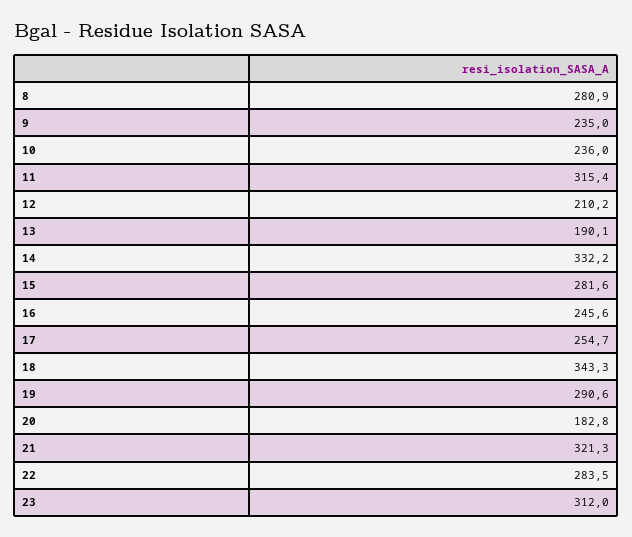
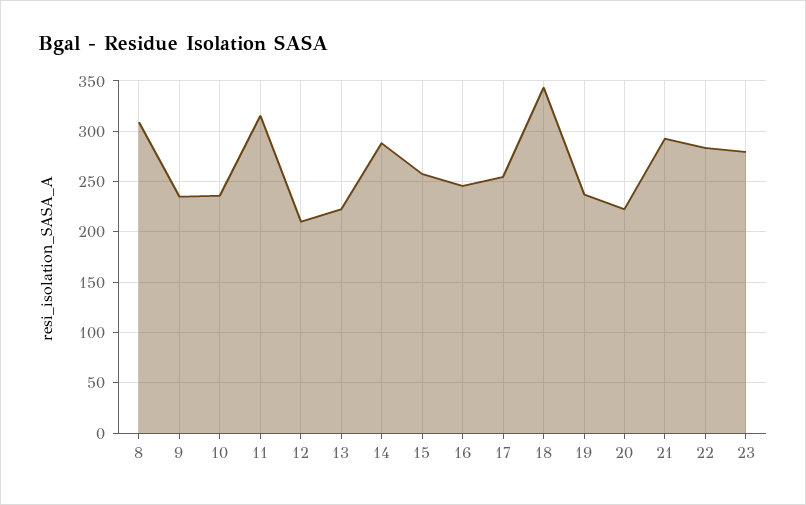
  {
-   "8": 280.9,
+   "8": 310,
    "9": 235,
    "10": 236,
    "11": 315.4,
    "12": 210.2,
-   "13": 190.1,
+   "13": 220,
-   "14": 332.2,
+   "14": 290,
-   "15": 281.6,
+   "15": 260,
    "16": 245.6,
    "17": 254.7,
    "18": 343.3,
-   "19": 290.6,
+   "19": 240,
-   "20": 182.8,
+   "20": 220,
-   "21": 321.3,
+   "21": 290,
    "22": 283.5,
-   "23": 312
+   "23": 280
  }

